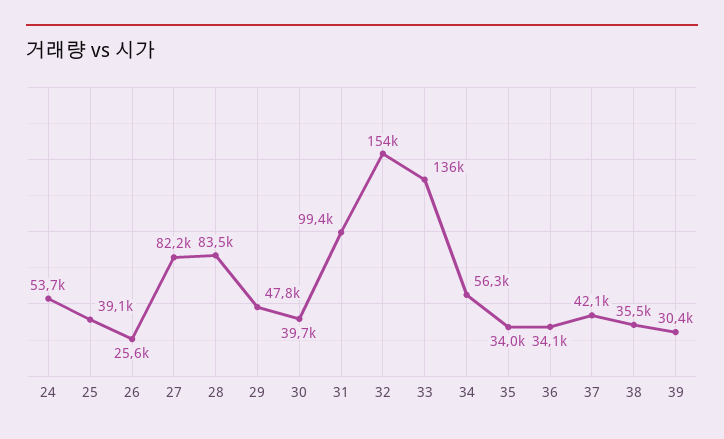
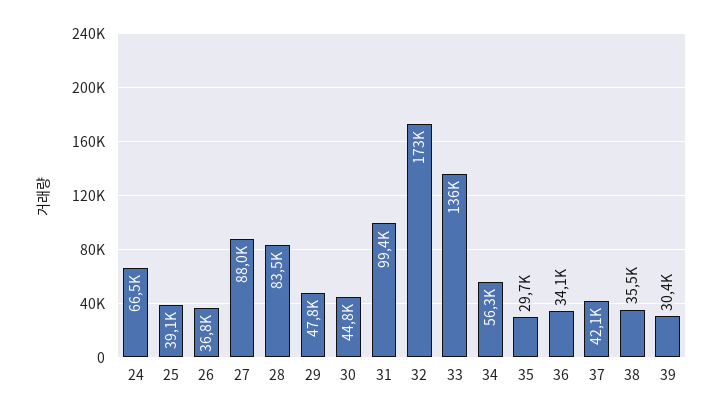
  {
-   "24": 53700,
+   "24": 66500,
    "25": 39100,
-   "26": 25600,
+   "26": 36800,
-   "27": 82200,
+   "27": 88000,
    "28": 83500,
    "29": 47800,
-   "30": 39700,
+   "30": 44800,
    "31": 99400,
-   "32": 154000,
+   "32": 173000,
    "33": 136000,
    "34": 56300,
-   "35": 34000,
+   "35": 29700,
    "36": 34100,
    "37": 42100,
    "38": 35500,
    "39": 30400
  }

